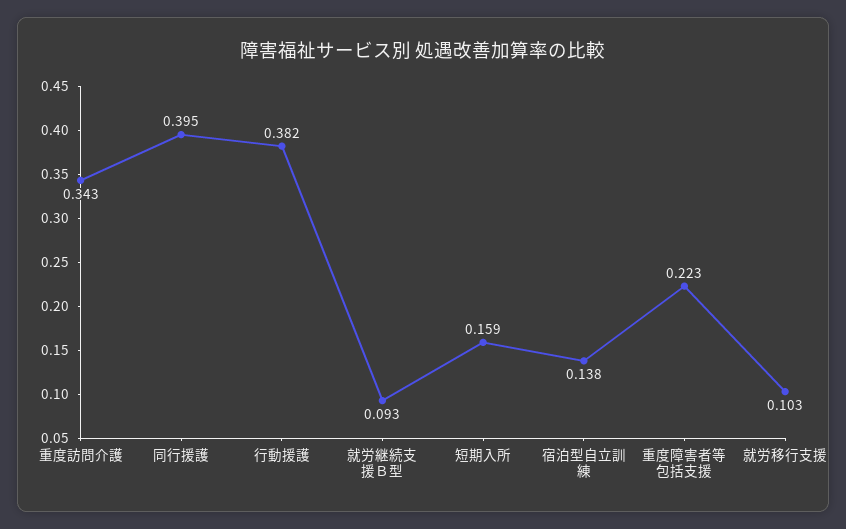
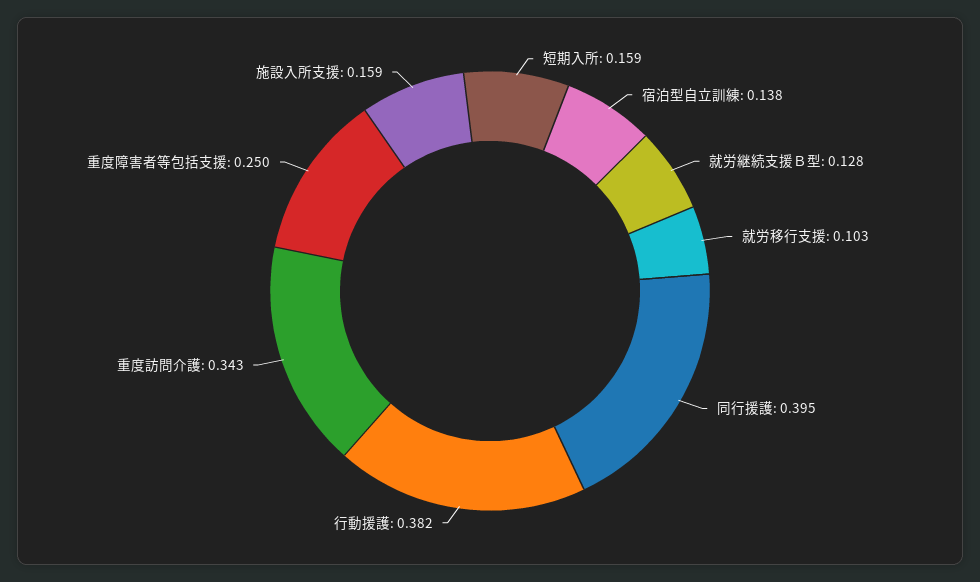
  {
    "重度訪問介護": 0.343,
    "同行援護": 0.395,
    "行動援護": 0.382,
-   "就労継続支援Ｂ型": 0.093,
+   "就労継続支援Ｂ型": 0.128,
    "短期入所": 0.159,
    "宿泊型自立訓練": 0.138,
-   "重度障害者等包括支援": 0.223,
+   "重度障害者等包括支援": 0.25,
-   "就労移行支援": 0.103
+   "就労移行支援": 0.103,
+   "施設入所支援": 0.159
  }

